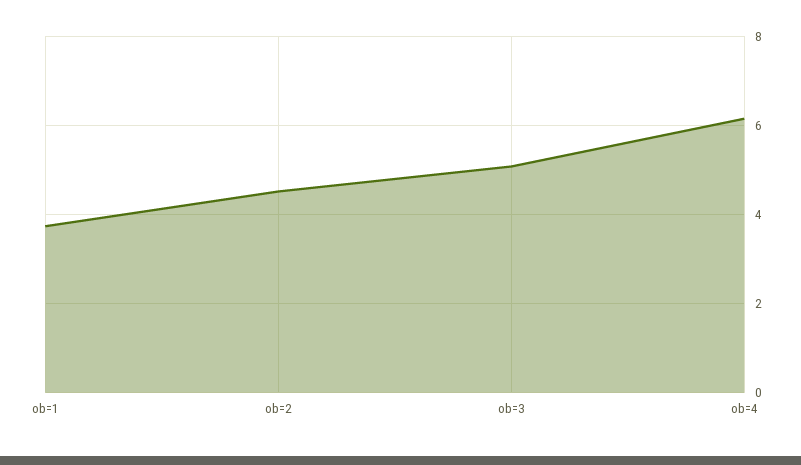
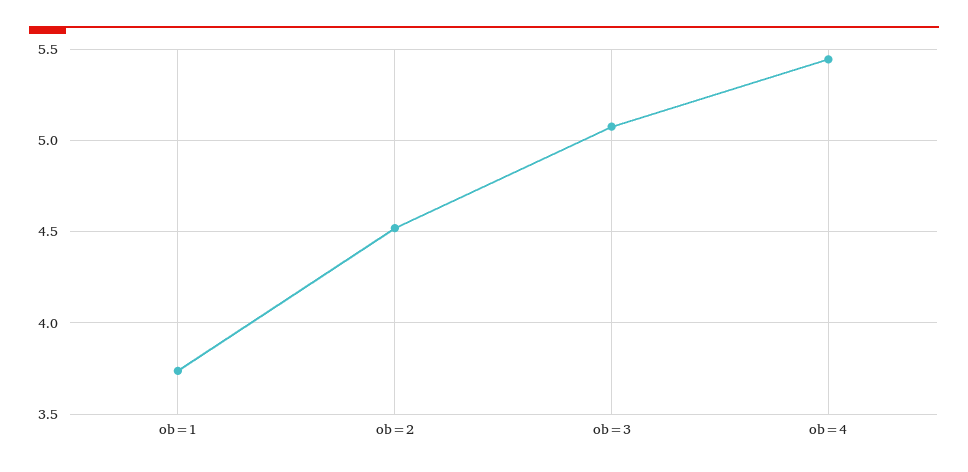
  {
    "ob=1": 3.75,
    "ob=2": 4.5,
    "ob=3": 5.1,
-   "ob=4": 6.2
+   "ob=4": 5.45
  }

